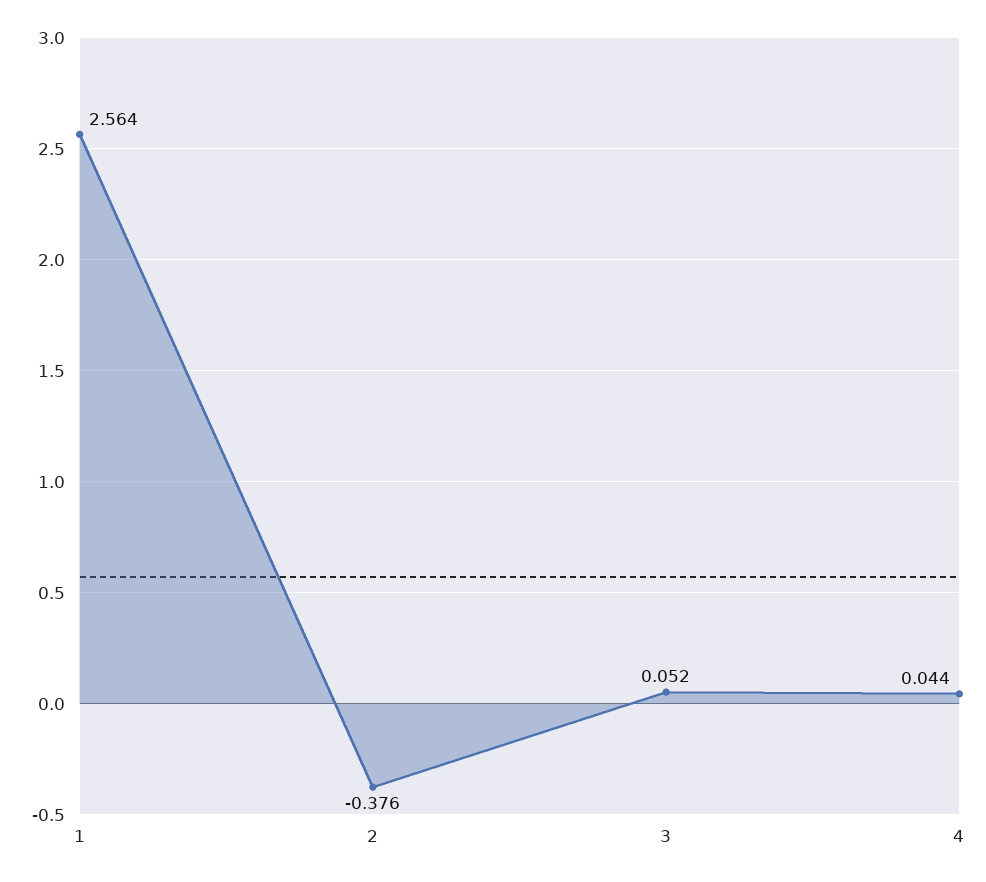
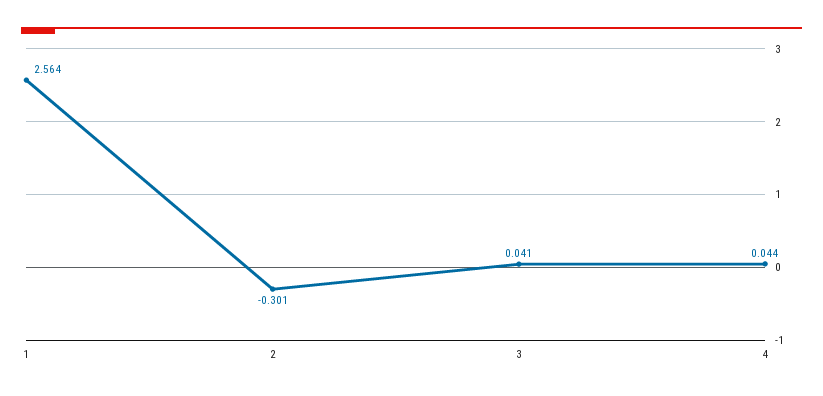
  {
    "1": 2.564,
-   "2": -0.376,
+   "2": -0.301,
-   "3": 0.052,
+   "3": 0.041,
    "4": 0.044
  }

